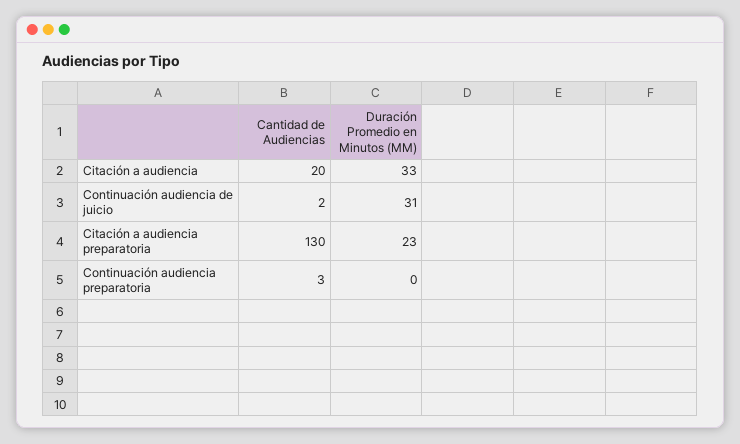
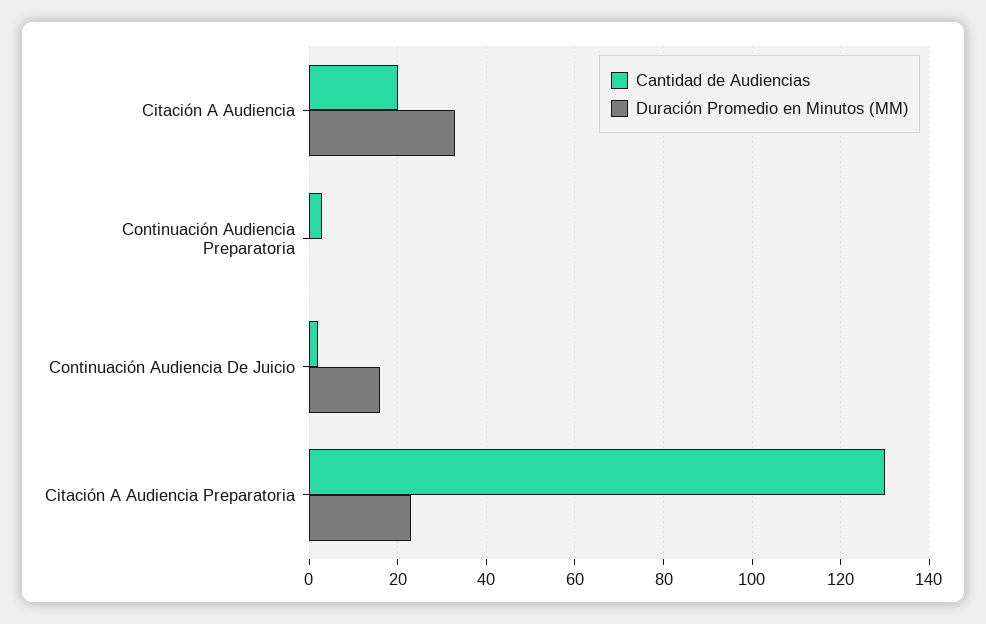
  {
    "Cantidad de Audiencias": {
      "Citación a audiencia": 20,
      "Continuación audiencia de juicio": 2,
      "Citación a audiencia preparatoria": 130,
      "Continuación audiencia preparatoria": 3
    },
    "Duración Promedio en Minutos (MM)": {
      "Citación a audiencia": 33,
-     "Continuación audiencia de juicio": 31,
+     "Continuación audiencia de juicio": 15,
      "Citación a audiencia preparatoria": 23,
      "Continuación audiencia preparatoria": 0
    }
  }

